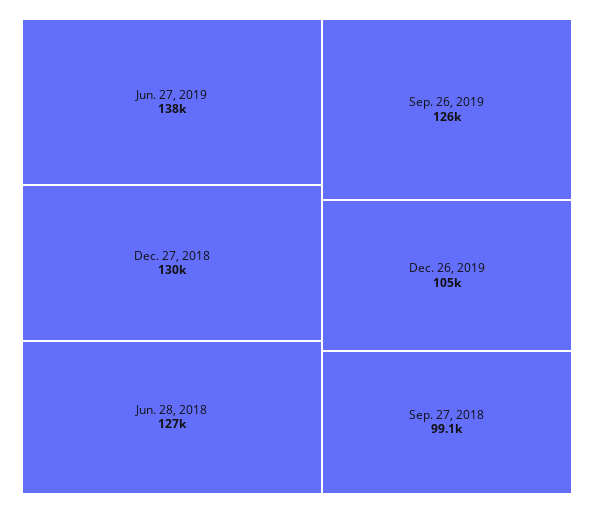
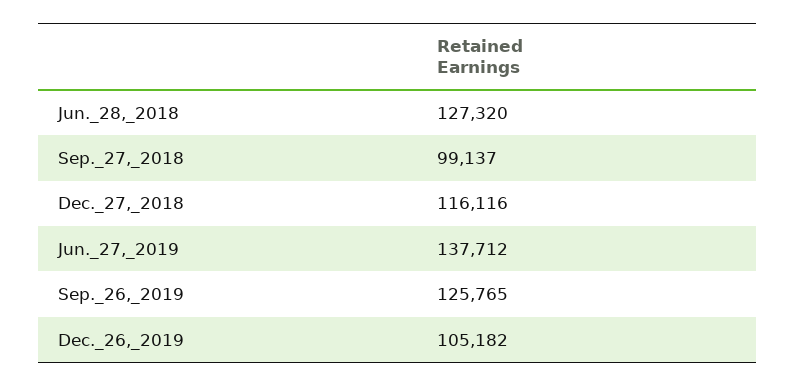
  {
    "Jun. 27, 2019": 137712,
-   "Dec. 27, 2018": 130000,
+   "Dec. 27, 2018": 116116,
    "Jun. 28, 2018": 127320,
    "Sep. 26, 2019": 125765,
    "Dec. 26, 2019": 105182,
    "Sep. 27, 2018": 99137
  }

